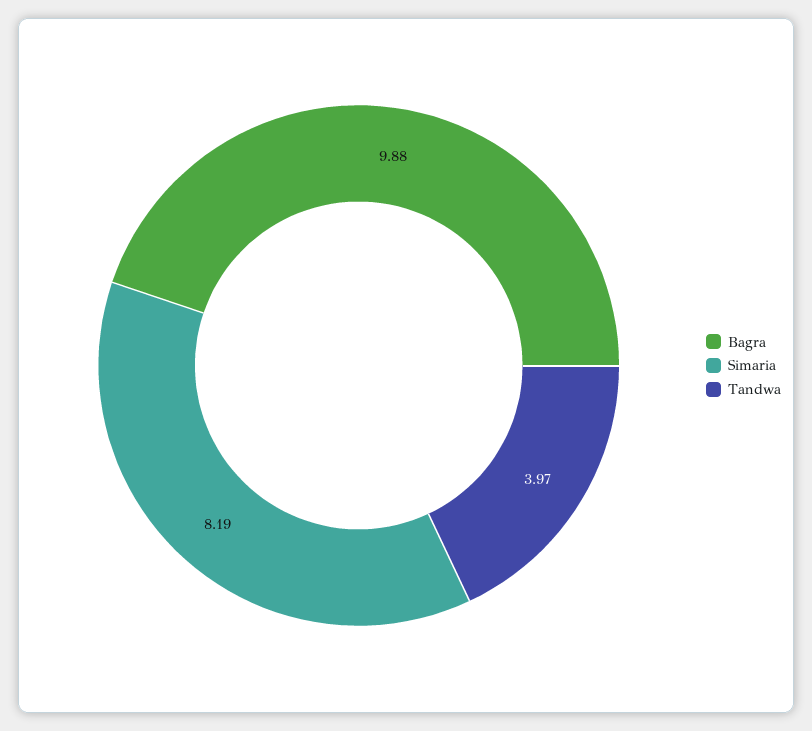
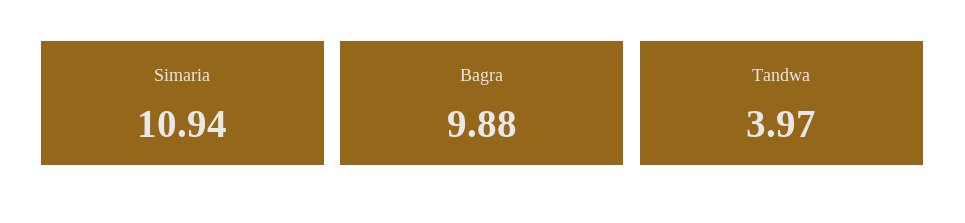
  {
    "Bagra": 9.88,
-   "Simaria": 8.19,
+   "Simaria": 10.94,
    "Tandwa": 3.97
  }

